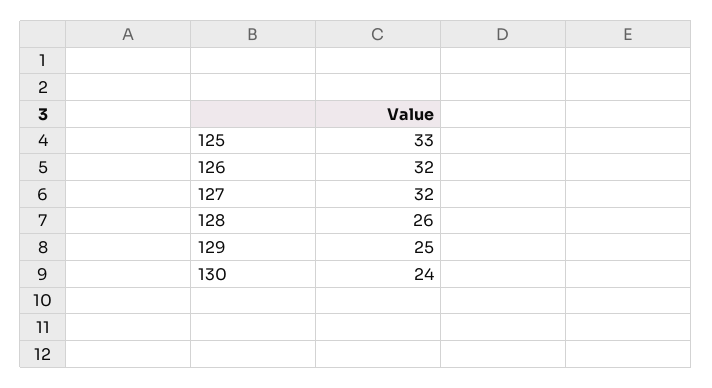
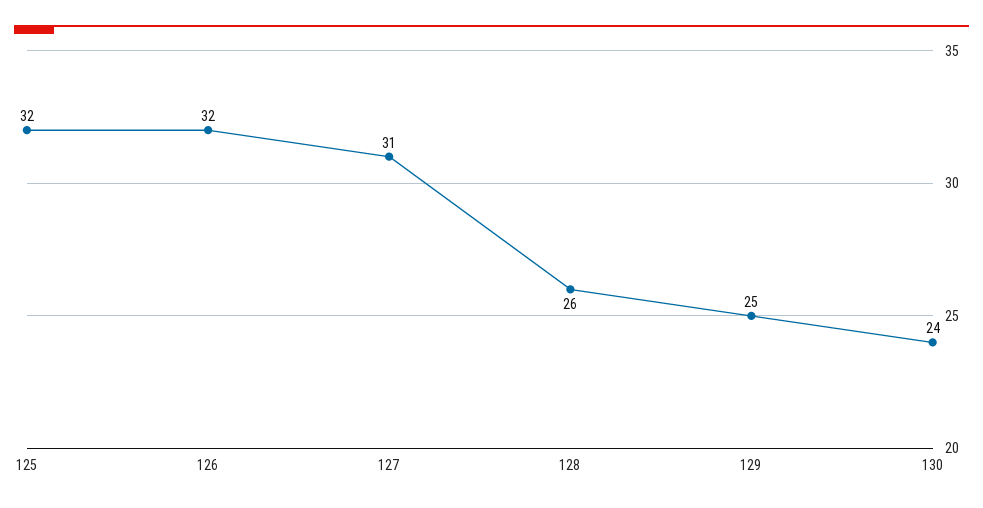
  {
-   "125": 33,
+   "125": 32,
    "126": 32,
-   "127": 32,
+   "127": 31,
    "128": 26,
    "129": 25,
    "130": 24
  }

